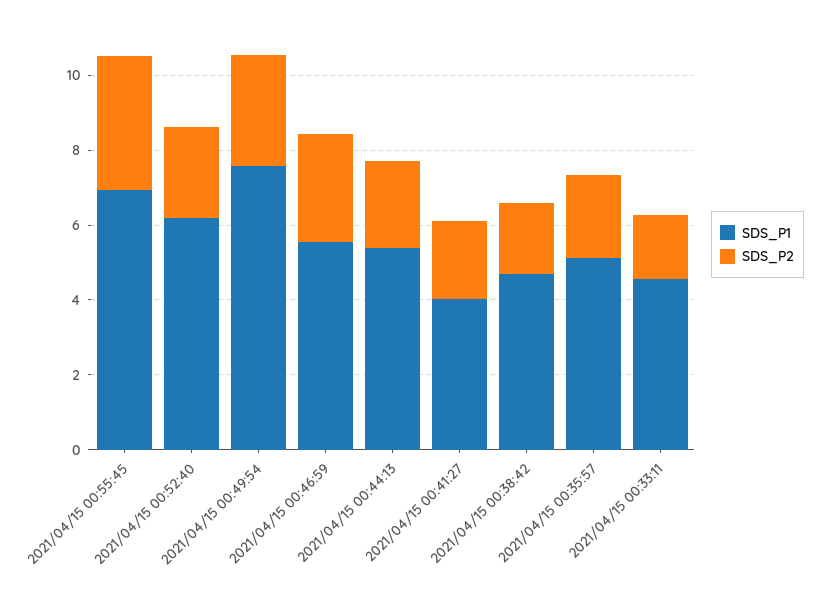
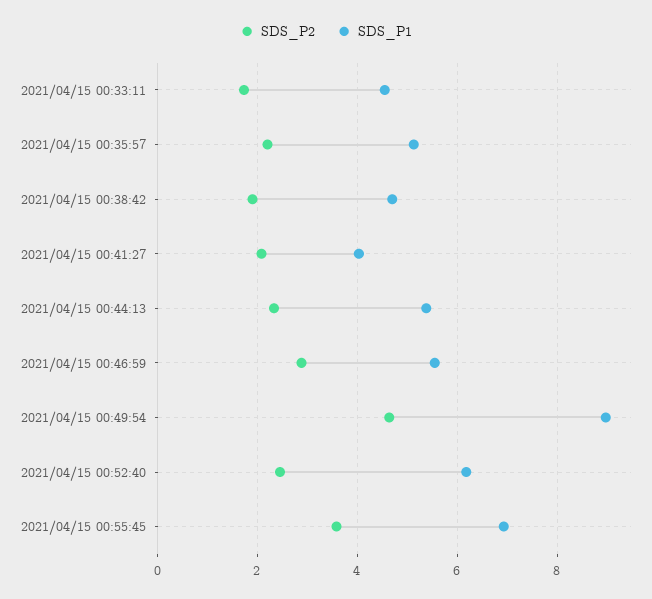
  {
    "SDS_P1": {
      "2021/04/15 00:55:45": 7,
      "2021/04/15 00:52:40": 6.2,
-     "2021/04/15 00:49:54": 7.5,
+     "2021/04/15 00:49:54": 9,
      "2021/04/15 00:46:59": 5.6,
      "2021/04/15 00:44:13": 5.4,
      "2021/04/15 00:41:27": 4,
      "2021/04/15 00:38:42": 4.8,
      "2021/04/15 00:35:57": 5.2,
      "2021/04/15 00:33:11": 4.6
    },
    "SDS_P2": {
      "2021/04/15 00:55:45": 3.6,
      "2021/04/15 00:52:40": 2.4,
-     "2021/04/15 00:49:54": 3,
+     "2021/04/15 00:49:54": 4.6,
      "2021/04/15 00:46:59": 2.8,
      "2021/04/15 00:44:13": 2.4,
      "2021/04/15 00:41:27": 2,
      "2021/04/15 00:38:42": 2,
      "2021/04/15 00:35:57": 2.2,
      "2021/04/15 00:33:11": 1.8
    }
  }

